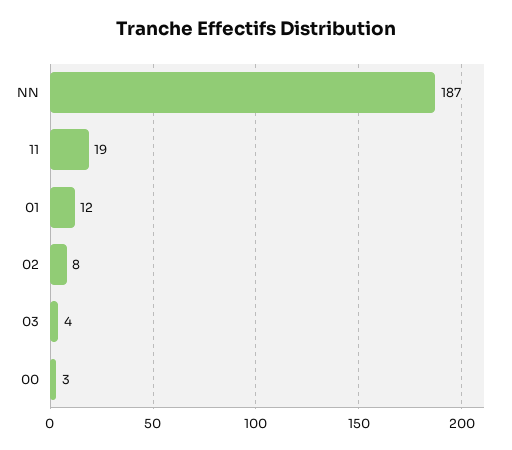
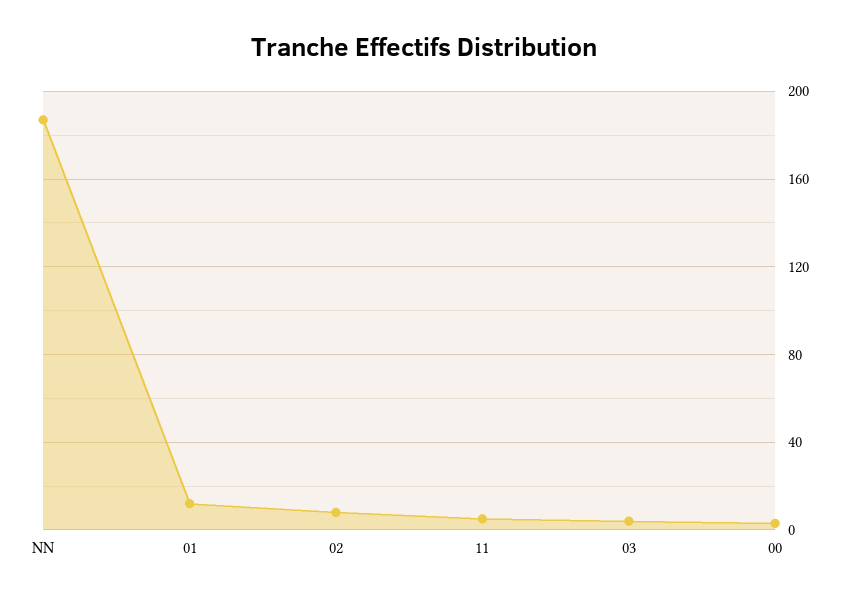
  {
    "NN": 187,
-   "11": 19,
+   "11": 5,
    "01": 12,
    "02": 8,
    "03": 4,
    "00": 3
  }

